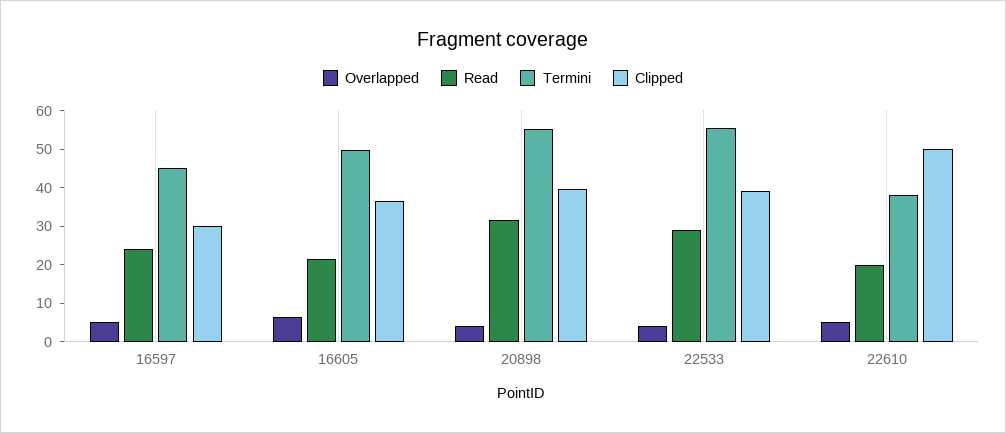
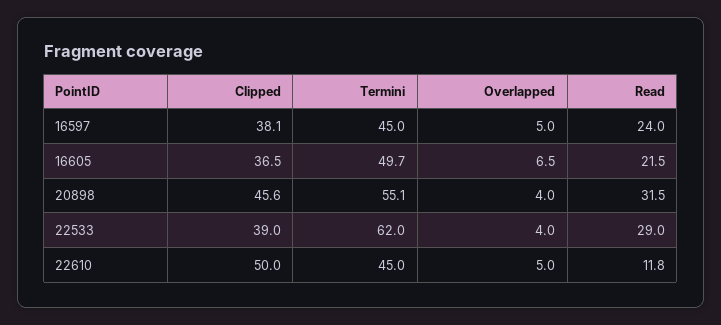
  {
    "Overlapped": {
      "16597": 5,
      "16605": 6.5,
      "20898": 4,
      "22533": 4,
      "22610": 5
    },
    "Read": {
      "16597": 24,
      "16605": 21.5,
      "20898": 31.5,
      "22533": 29,
-     "22610": 20
+     "22610": 11.8
    },
    "Termini": {
      "16597": 45,
      "16605": 49.7,
      "20898": 55.1,
-     "22533": 55,
+     "22533": 62,
-     "22610": 37.5
+     "22610": 45
    },
    "Clipped": {
-     "16597": 30,
+     "16597": 38.1,
      "16605": 36.5,
-     "20898": 40,
+     "20898": 45.6,
      "22533": 39,
      "22610": 50
    }
  }

